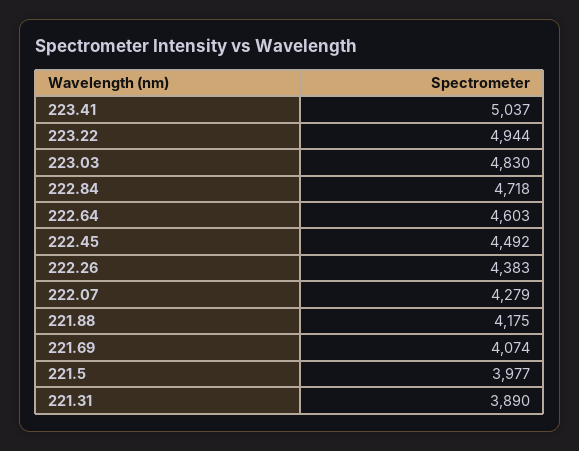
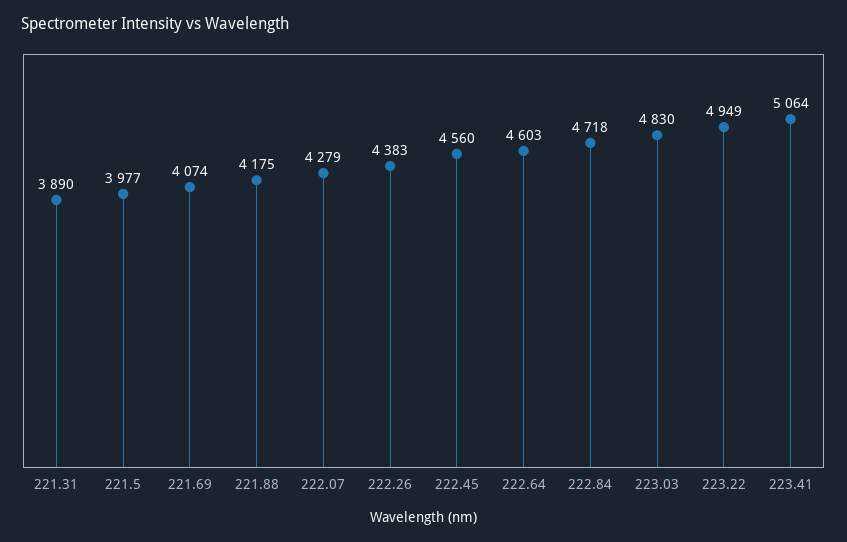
  {
-   "223.41": 5037,
+   "223.41": 5064,
-   "223.22": 4944,
+   "223.22": 4949,
    "223.03": 4830,
    "222.84": 4718,
    "222.64": 4603,
-   "222.45": 4492,
+   "222.45": 4560,
    "222.26": 4383,
    "222.07": 4279,
    "221.88": 4175,
    "221.69": 4074,
    "221.5": 3977,
    "221.31": 3890
  }

